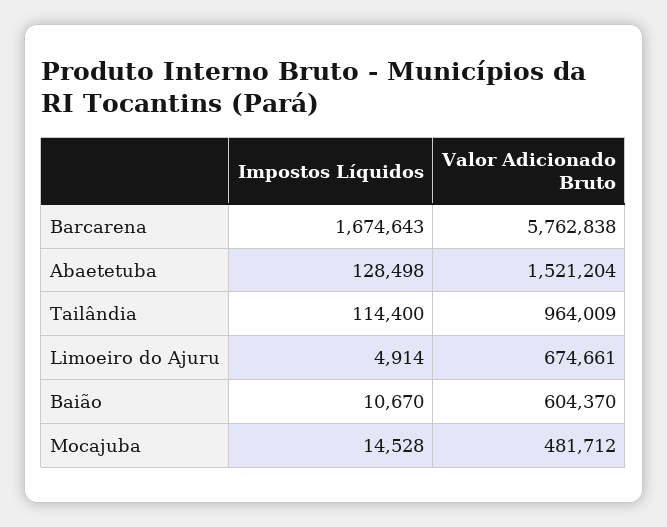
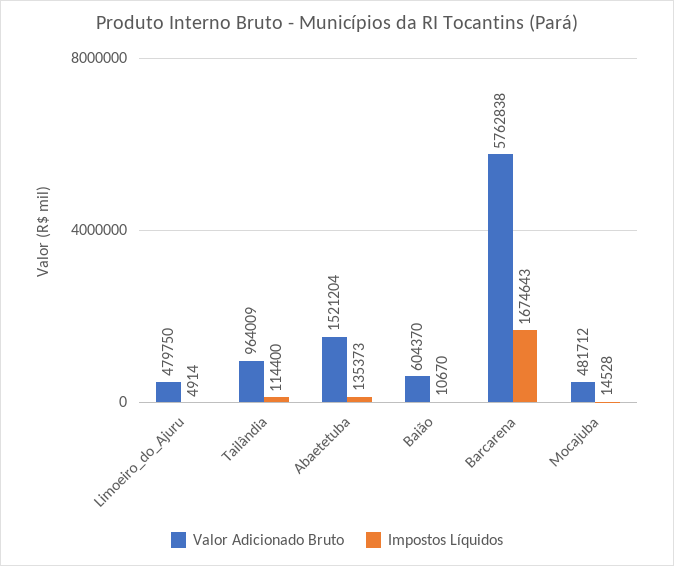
  {
    "Impostos Líquidos": {
      "Barcarena": 1674643,
-     "Abaetetuba": 128498,
+     "Abaetetuba": 135373,
      "Tailândia": 114400,
      "Limoeiro do Ajuru": 4914,
      "Baião": 10670,
      "Mocajuba": 14528
    },
    "Valor Adicionado Bruto": {
      "Barcarena": 5762838,
      "Abaetetuba": 1521204,
      "Tailândia": 964009,
-     "Limoeiro do Ajuru": 674661,
+     "Limoeiro do Ajuru": 479750,
      "Baião": 604370,
      "Mocajuba": 481712
    }
  }

